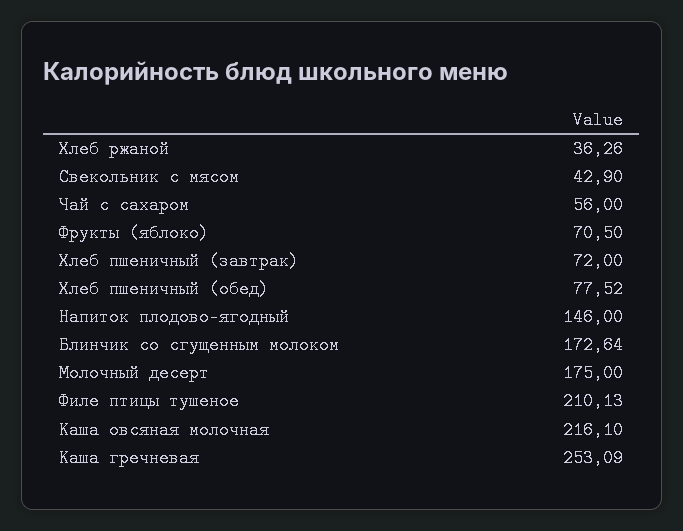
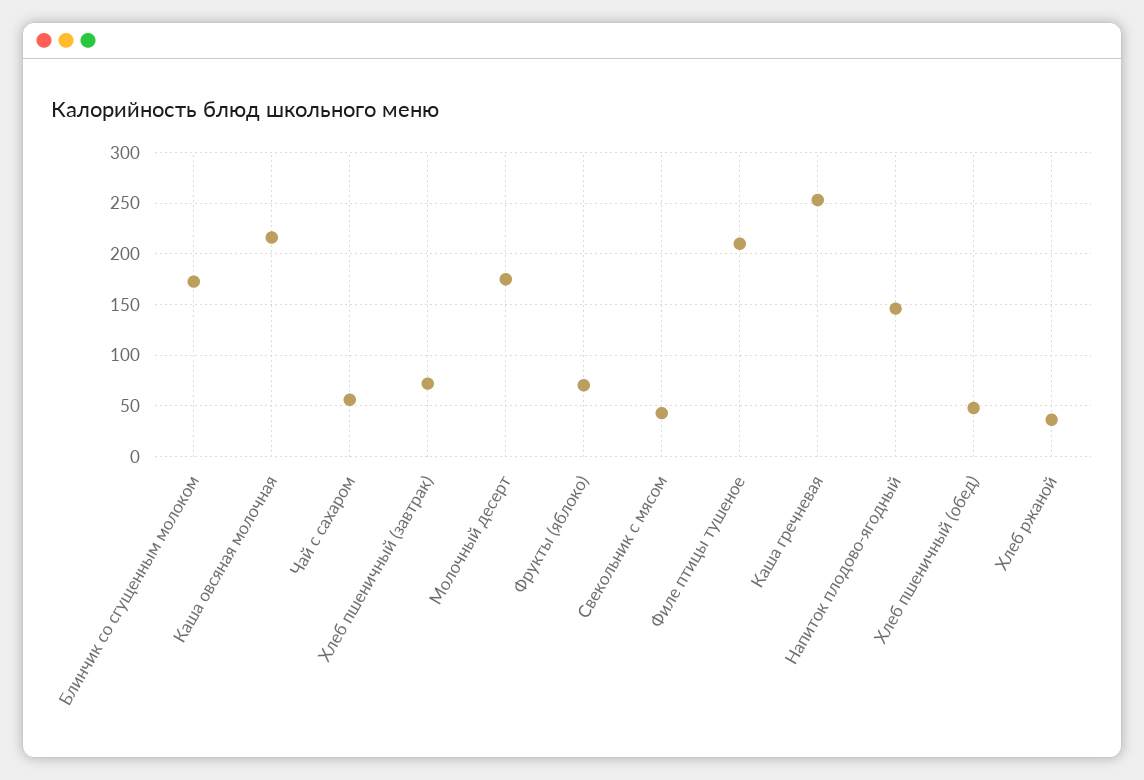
  {
    "Хлеб ржаной": 36.26,
    "Свекольник с мясом": 42.9,
    "Чай с сахаром": 56,
    "Фрукты (яблоко)": 70.5,
    "Хлеб пшеничный (завтрак)": 72,
-   "Хлеб пшеничный (обед)": 77.52,
+   "Хлеб пшеничный (обед)": 50,
    "Напиток плодово-ягодный": 146,
    "Блинчик со сгущенным молоком": 172.64,
    "Молочный десерт": 175,
    "Филе птицы тушеное": 210.13,
    "Каша овсяная молочная": 216.1,
    "Каша гречневая": 253.09
  }

